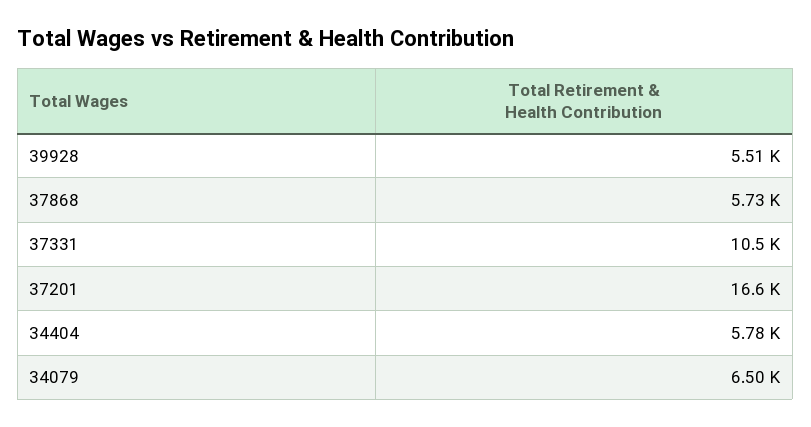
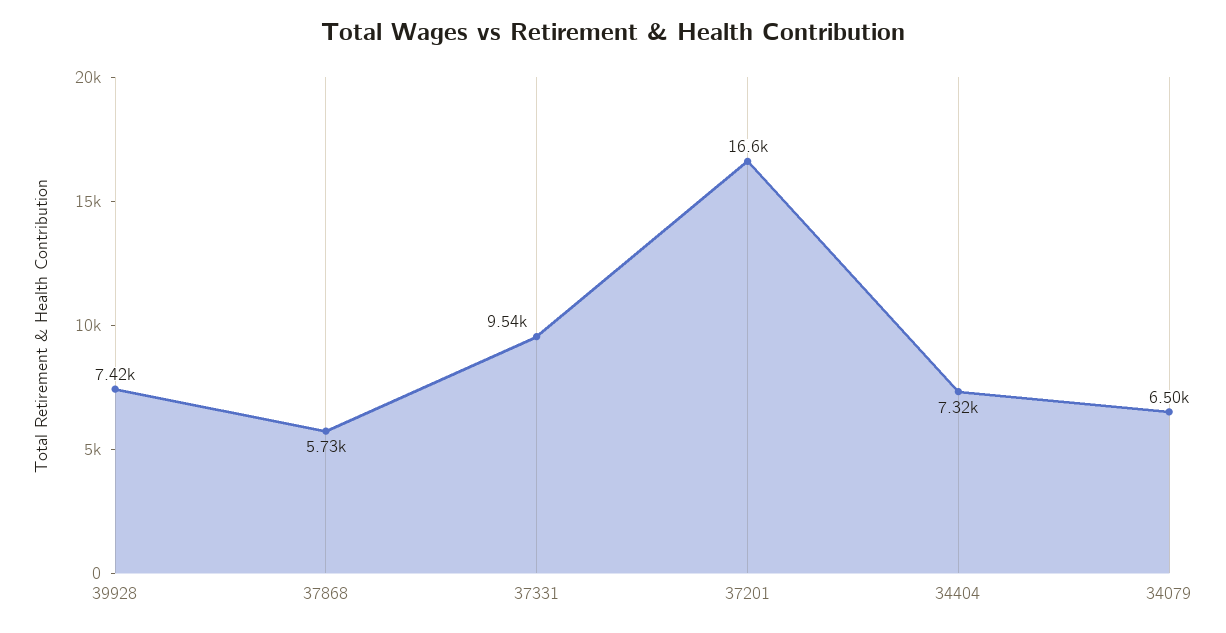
  {
-   "39928": 5510,
+   "39928": 7420,
    "37868": 5730,
-   "37331": 10500,
+   "37331": 9540,
    "37201": 16600,
-   "34404": 5780,
+   "34404": 7320,
    "34079": 6500
  }

